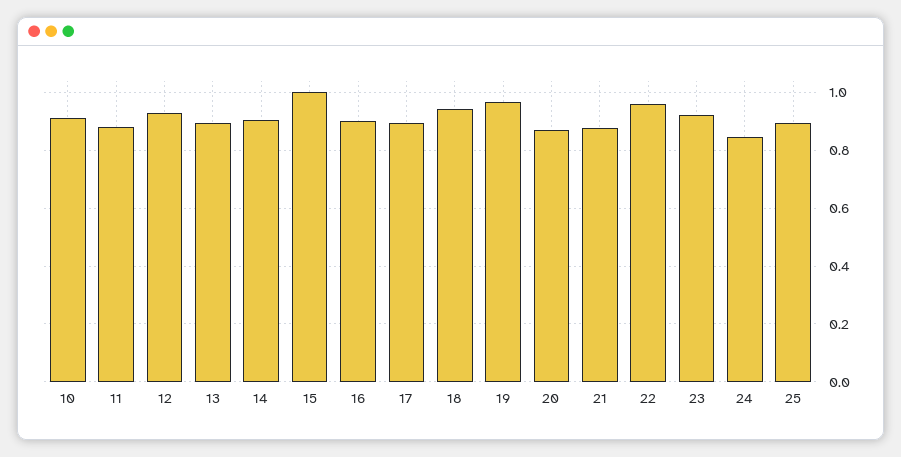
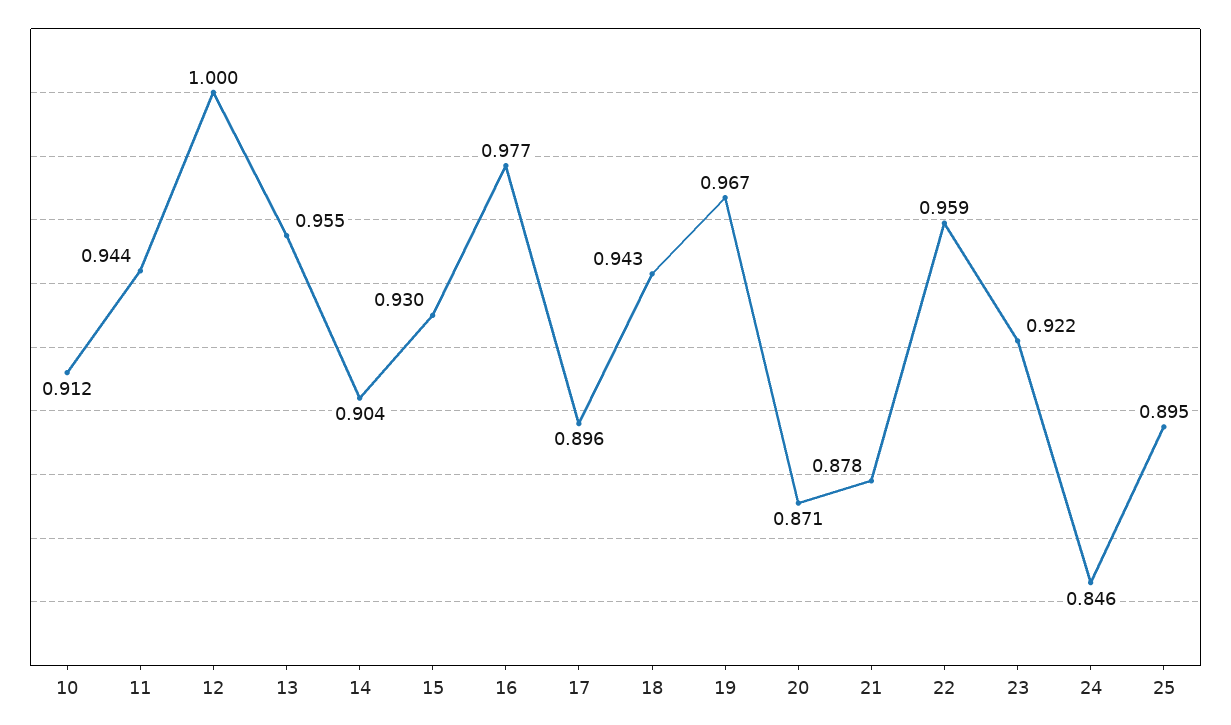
  {
    "10": 0.912,
-   "11": 0.875,
+   "11": 0.944,
-   "12": 0.925,
+   "12": 1,
-   "13": 0.9,
+   "13": 0.955,
    "14": 0.904,
-   "15": 1,
+   "15": 0.93,
-   "16": 0.9,
+   "16": 0.977,
    "17": 0.896,
    "18": 0.943,
    "19": 0.967,
    "20": 0.871,
    "21": 0.878,
    "22": 0.959,
    "23": 0.922,
    "24": 0.846,
    "25": 0.895
  }

